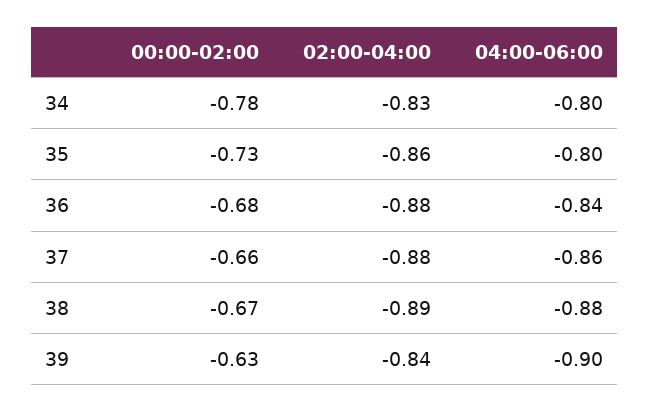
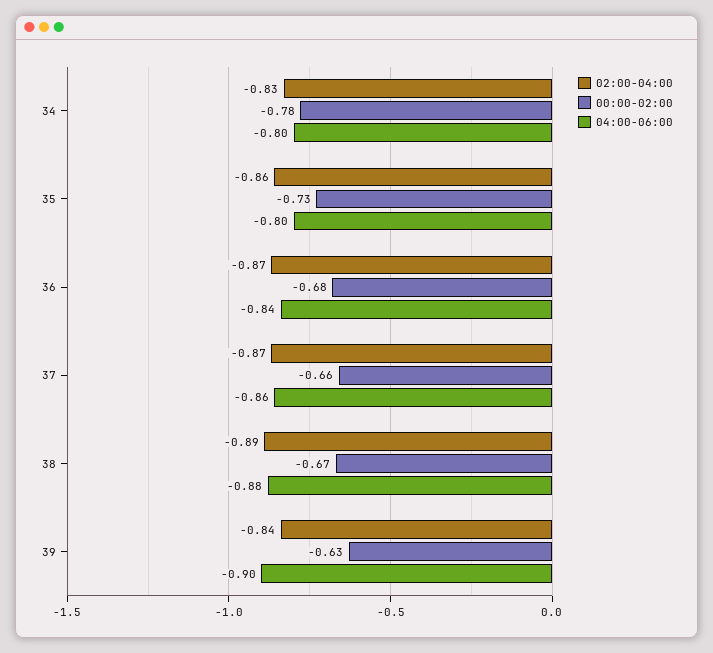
  {
    "00:00-02:00": {
      "34": -0.78,
      "35": -0.73,
      "36": -0.68,
      "37": -0.66,
      "38": -0.67,
      "39": -0.63
    },
    "02:00-04:00": {
      "34": -0.83,
      "35": -0.86,
-     "36": -0.88,
+     "36": -0.87,
-     "37": -0.88,
+     "37": -0.87,
      "38": -0.89,
      "39": -0.84
    },
    "04:00-06:00": {
      "34": -0.8,
      "35": -0.8,
      "36": -0.84,
      "37": -0.86,
      "38": -0.88,
      "39": -0.9
    }
  }

